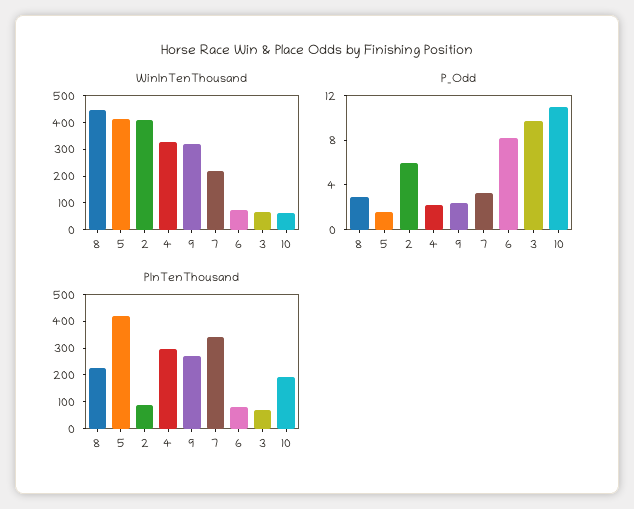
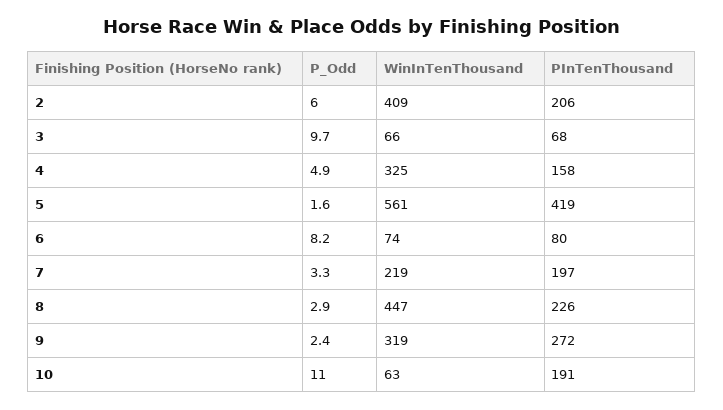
  {
    "WinInTenThousand": {
      "8": 447,
-     "5": 400,
+     "5": 561,
      "2": 409,
      "4": 325,
      "9": 319,
      "7": 219,
      "6": 74,
      "3": 66,
      "10": 63
    },
    "P_Odd": {
      "8": 2.9,
      "5": 1.6,
      "2": 6,
-     "4": 2,
+     "4": 4.9,
      "9": 2.4,
      "7": 3.3,
      "6": 8.2,
      "3": 9.7,
      "10": 11
    },
    "PInTenThousand": {
      "8": 226,
      "5": 419,
-     "2": 100,
+     "2": 206,
-     "4": 300,
+     "4": 158,
      "9": 272,
-     "7": 350,
+     "7": 197,
      "6": 80,
      "3": 68,
      "10": 191
    }
  }

